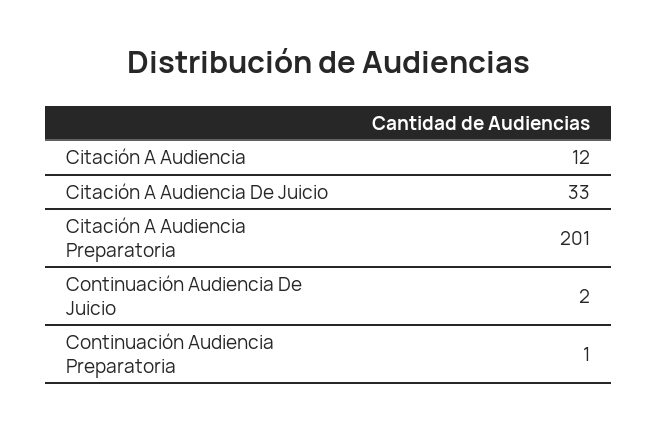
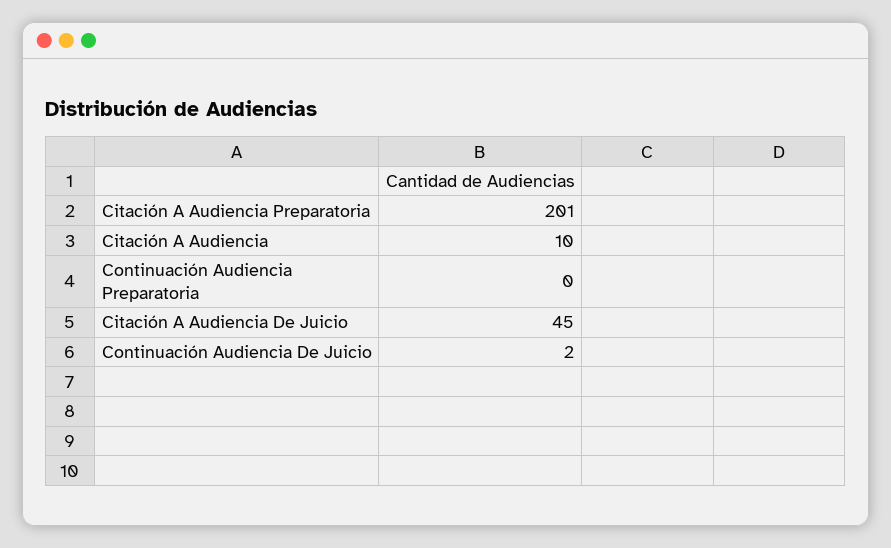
  {
-   "Citación A Audiencia": 12,
+   "Citación A Audiencia": 10,
-   "Citación A Audiencia De Juicio": 33,
+   "Citación A Audiencia De Juicio": 45,
    "Citación A Audiencia Preparatoria": 201,
    "Continuación Audiencia De Juicio": 2,
-   "Continuación Audiencia Preparatoria": 1
+   "Continuación Audiencia Preparatoria": 0
  }

